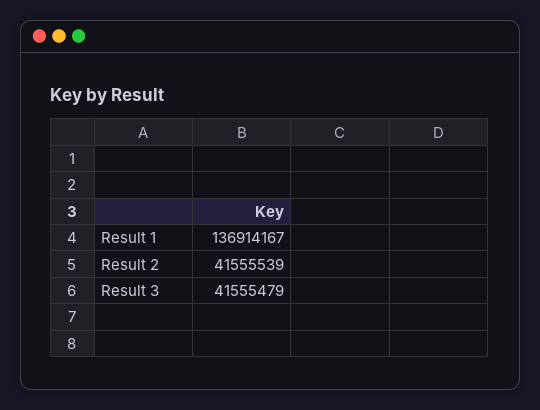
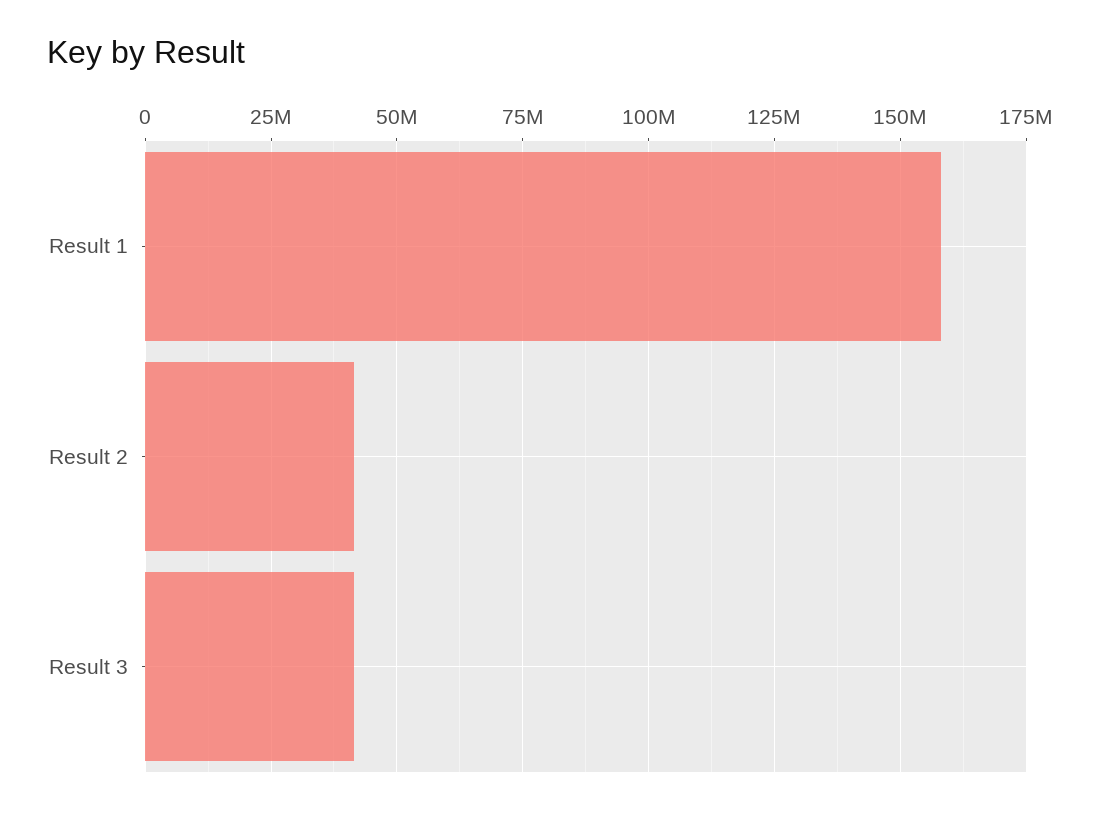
  {
-   "Result 1": 136914167,
+   "Result 1": 157500000,
    "Result 2": 41555539,
    "Result 3": 41555479
  }

